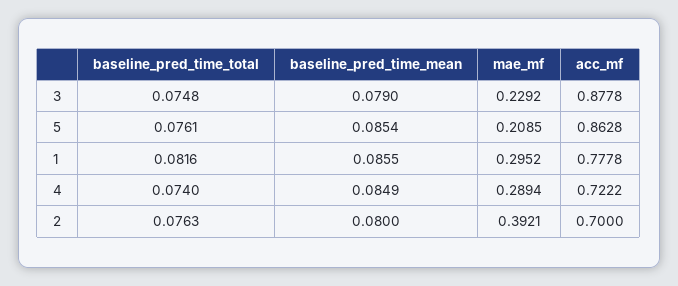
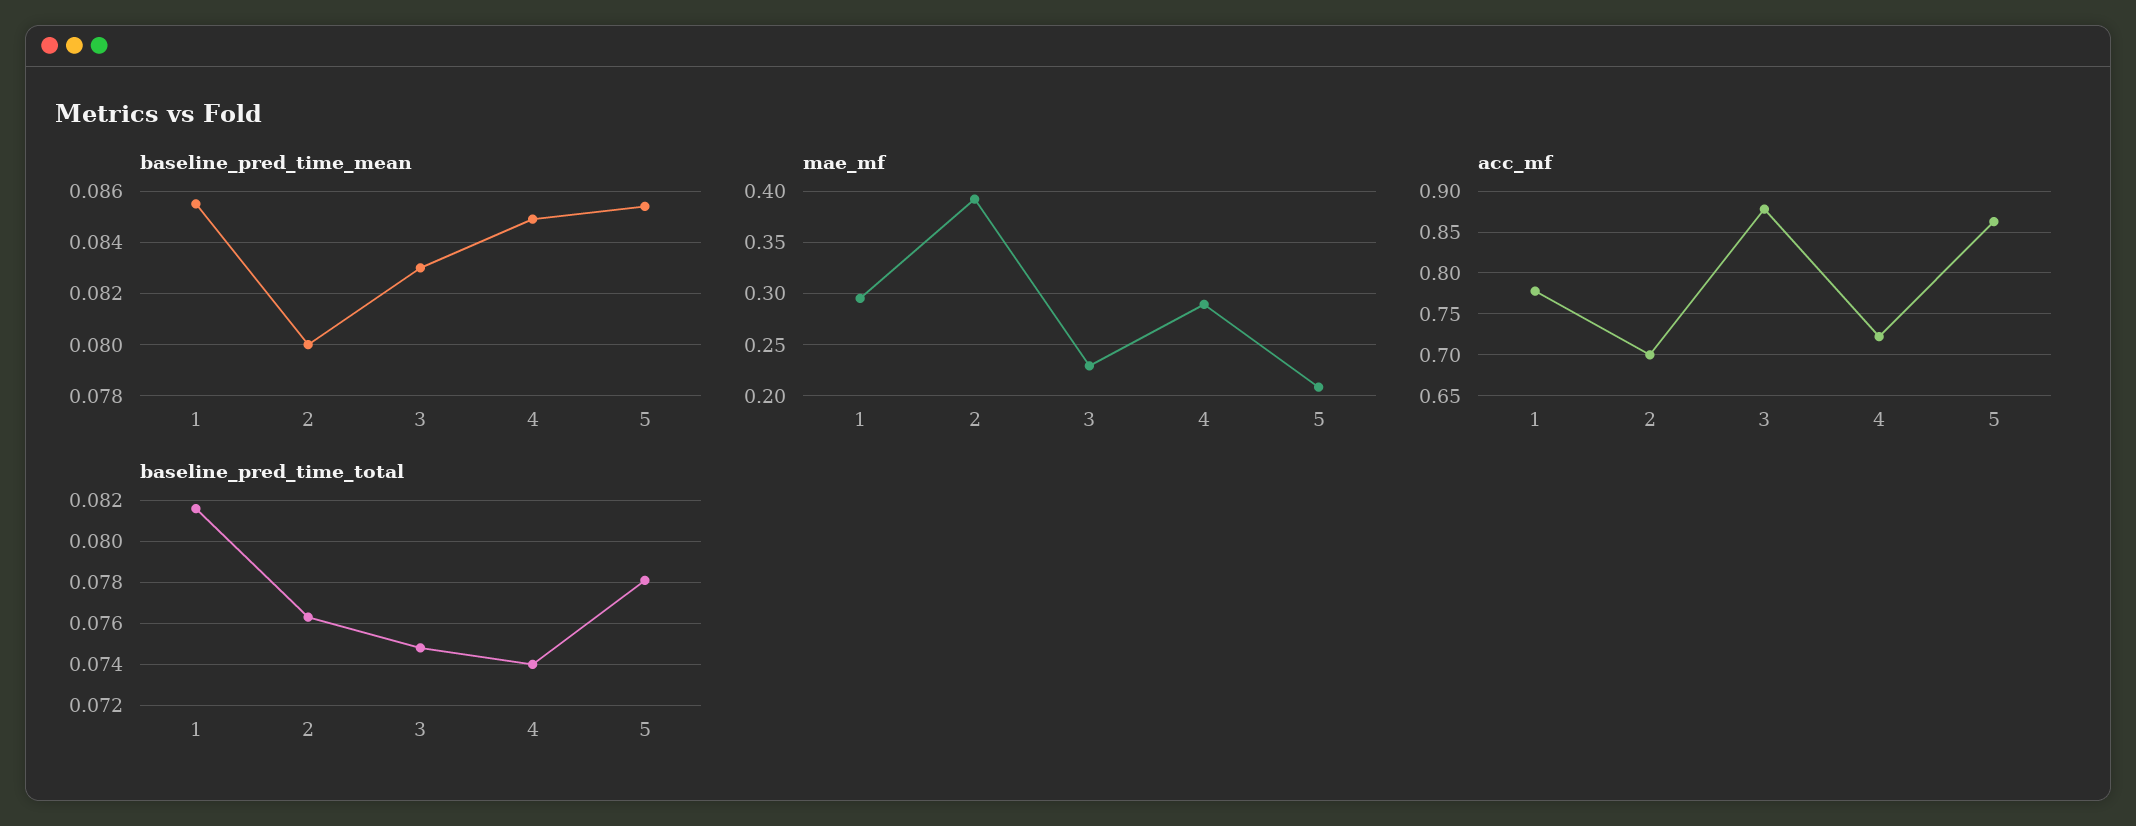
  {
    "baseline_pred_time_total": {
      "3": 0.0748,
-     "5": 0.0761,
+     "5": 0.078,
      "1": 0.0816,
      "4": 0.074,
      "2": 0.0763
    },
    "baseline_pred_time_mean": {
-     "3": 0.079,
+     "3": 0.083,
      "5": 0.0854,
      "1": 0.0855,
      "4": 0.0849,
      "2": 0.08
    },
    "mae_mf": {
      "3": 0.2292,
      "5": 0.2085,
      "1": 0.2952,
      "4": 0.2894,
      "2": 0.3921
    },
    "acc_mf": {
      "3": 0.8778,
      "5": 0.8628,
      "1": 0.7778,
      "4": 0.7222,
      "2": 0.7
    }
  }

